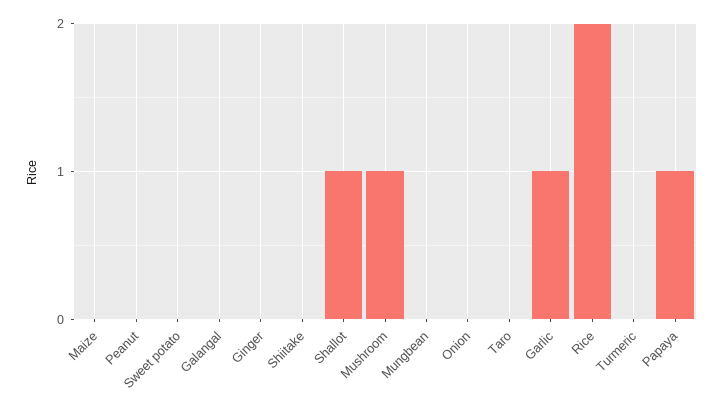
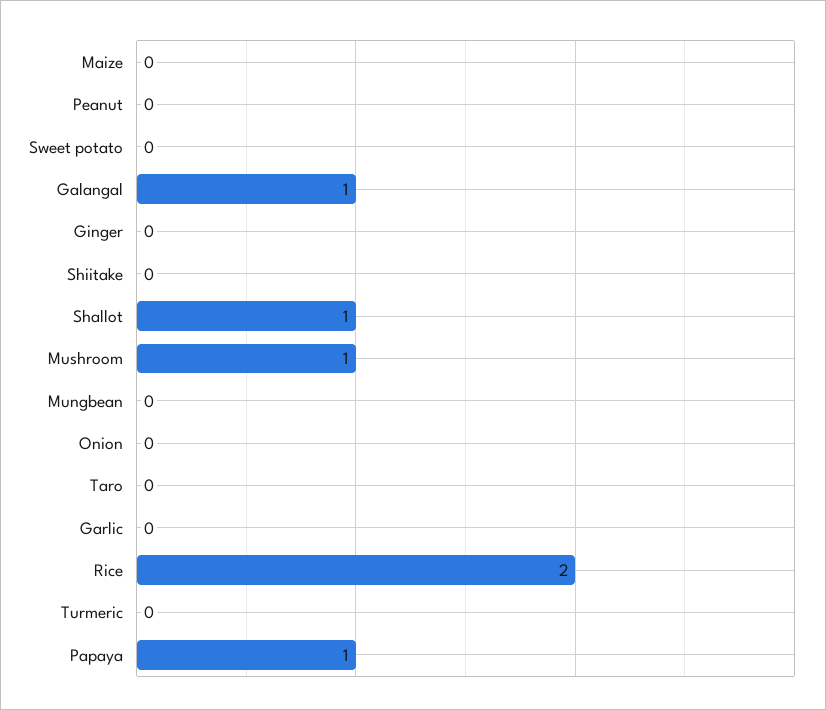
  {
    "Maize": 0,
    "Peanut": 0,
    "Sweet potato": 0,
-   "Galangal": 0,
+   "Galangal": 1,
    "Ginger": 0,
    "Shiitake": 0,
    "Shallot": 1,
    "Mushroom": 1,
    "Mungbean": 0,
    "Onion": 0,
    "Taro": 0,
-   "Garlic": 1,
+   "Garlic": 0,
    "Rice": 2,
    "Turmeric": 0,
    "Papaya": 1
  }

